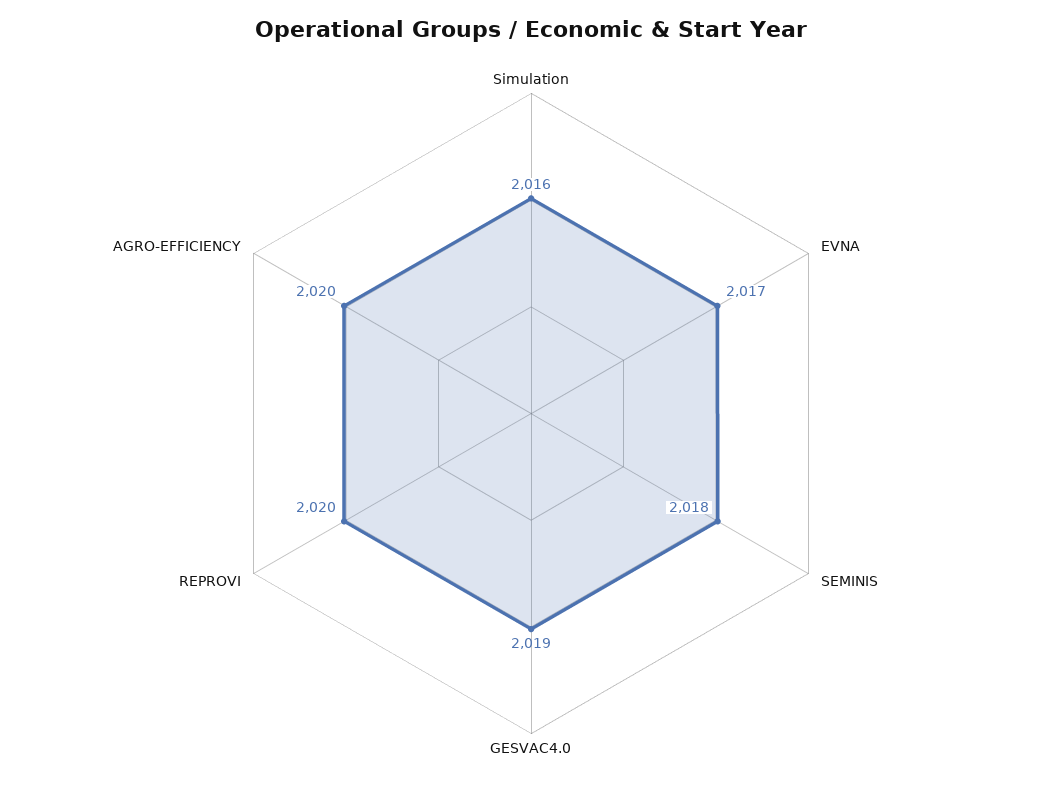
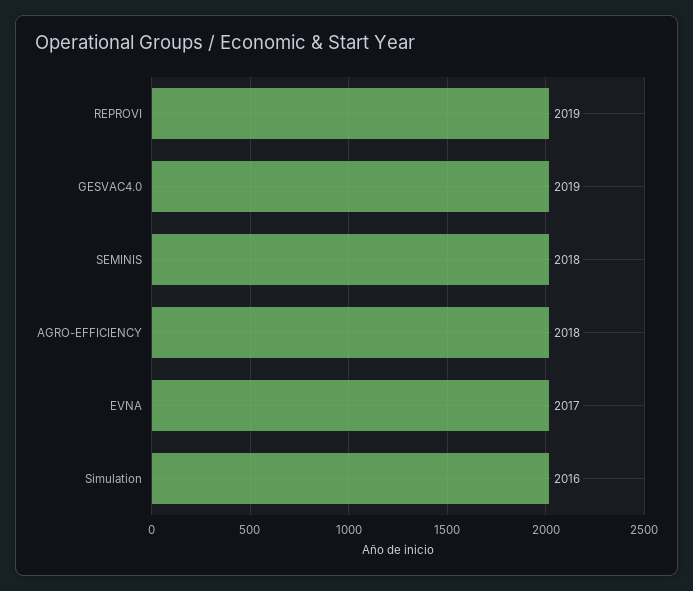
  {
    "Simulation": 2016,
    "EVNA": 2017,
    "SEMINIS": 2018,
    "GESVAC4.0": 2019,
-   "REPROVI": 2020,
+   "REPROVI": 2019,
-   "AGRO-EFFICIENCY": 2020
+   "AGRO-EFFICIENCY": 2018
  }

